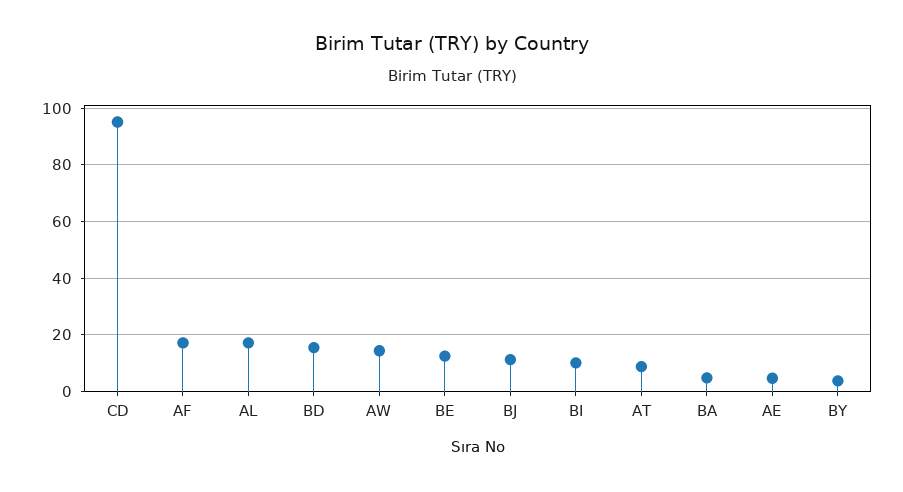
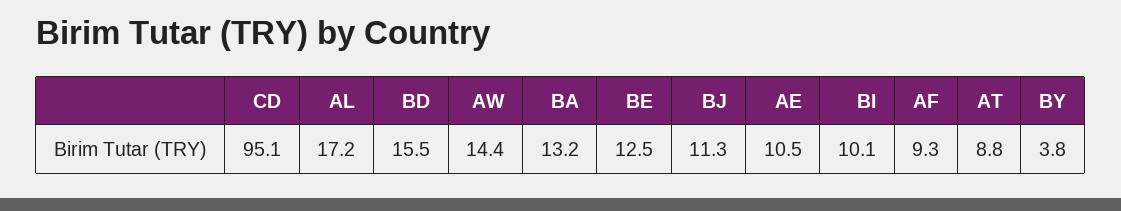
  {
    "CD": 95.1,
-   "AF": 17.5,
+   "AF": 9.3,
    "AL": 17.2,
    "BD": 15.5,
    "AW": 14.4,
    "BE": 12.5,
    "BJ": 11.3,
    "BI": 10.1,
    "AT": 8.8,
-   "BA": 5,
+   "BA": 13.2,
-   "AE": 5,
+   "AE": 10.5,
    "BY": 3.8
  }

